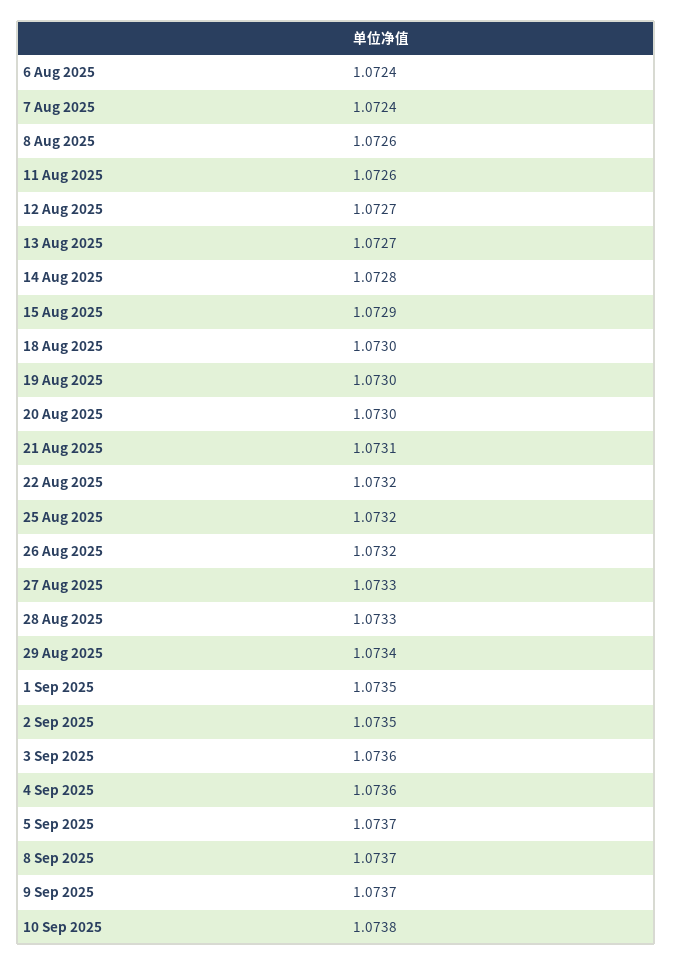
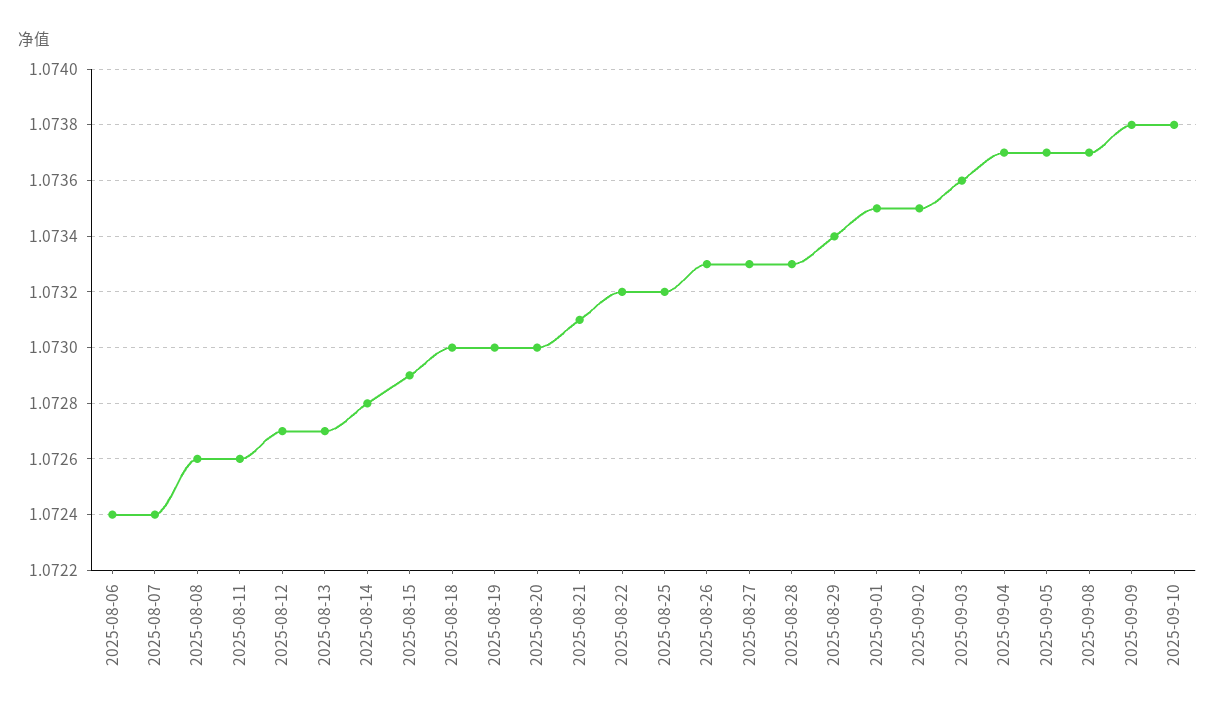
  {
    "6 Aug 2025": 1.0724,
    "7 Aug 2025": 1.0724,
    "8 Aug 2025": 1.0726,
    "11 Aug 2025": 1.0726,
    "12 Aug 2025": 1.0727,
    "13 Aug 2025": 1.0727,
    "14 Aug 2025": 1.0728,
    "15 Aug 2025": 1.0729,
    "18 Aug 2025": 1.073,
    "19 Aug 2025": 1.073,
    "20 Aug 2025": 1.073,
    "21 Aug 2025": 1.0731,
    "22 Aug 2025": 1.0732,
    "25 Aug 2025": 1.0732,
-   "26 Aug 2025": 1.0732,
+   "26 Aug 2025": 1.0733,
    "27 Aug 2025": 1.0733,
    "28 Aug 2025": 1.0733,
    "29 Aug 2025": 1.0734,
    "1 Sep 2025": 1.0735,
    "2 Sep 2025": 1.0735,
    "3 Sep 2025": 1.0736,
-   "4 Sep 2025": 1.0736,
+   "4 Sep 2025": 1.0737,
    "5 Sep 2025": 1.0737,
    "8 Sep 2025": 1.0737,
-   "9 Sep 2025": 1.0737,
+   "9 Sep 2025": 1.0738,
    "10 Sep 2025": 1.0738
  }

